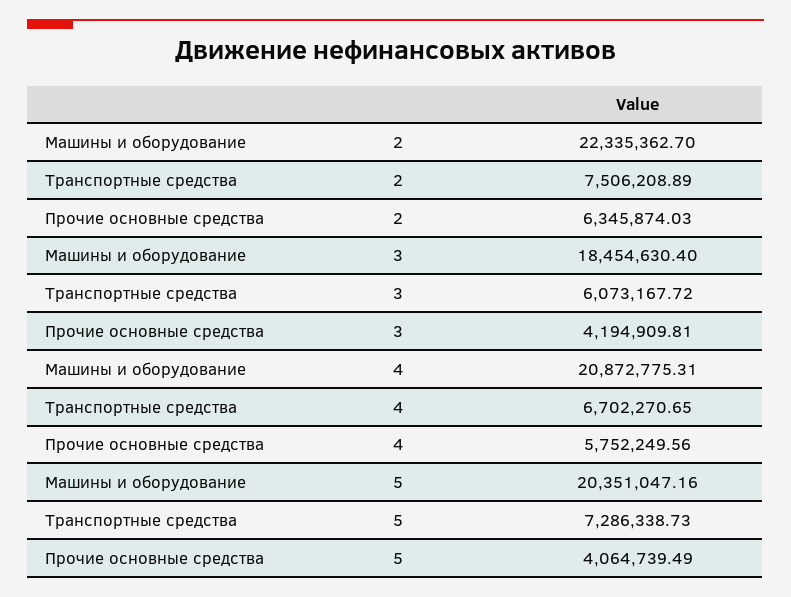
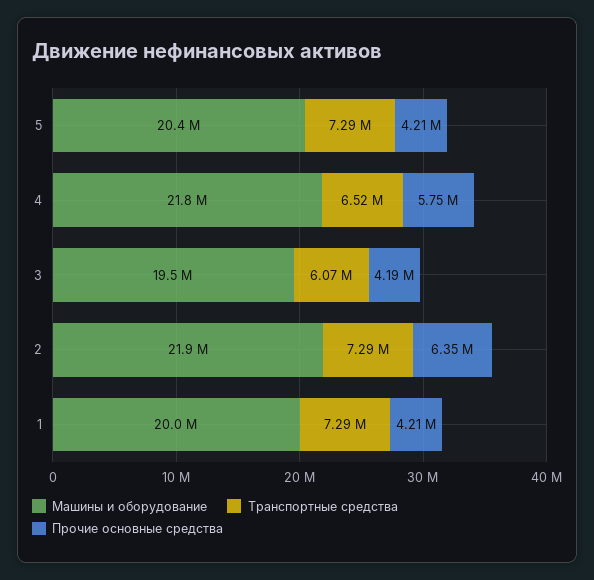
  {
    "Машины и оборудование": {
-     "2": 22335362.7,
+     "2": 21900000,
-     "3": 18454630.4,
+     "3": 19500000,
-     "4": 20872775.31,
+     "4": 21800000,
-     "5": 20351047.16
+     "5": 20351047.16,
+     "1": 20000000
    },
    "Транспортные средства": {
-     "2": 7506208.89,
+     "2": 7290000,
      "3": 6073167.72,
-     "4": 6702270.65,
+     "4": 6520000,
-     "5": 7286338.73
+     "5": 7286338.73,
+     "1": 7290000
    },
    "Прочие основные средства": {
      "2": 6345874.03,
      "3": 4194909.81,
      "4": 5752249.56,
-     "5": 4064739.49
+     "5": 4210000,
+     "1": 4210000
    }
  }

